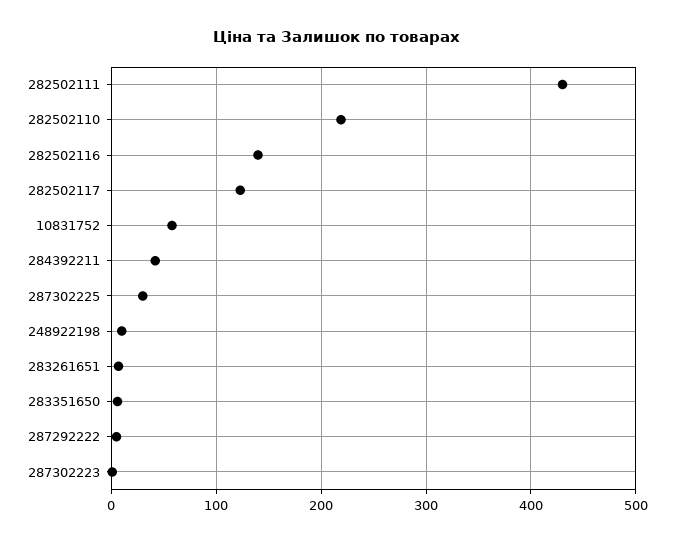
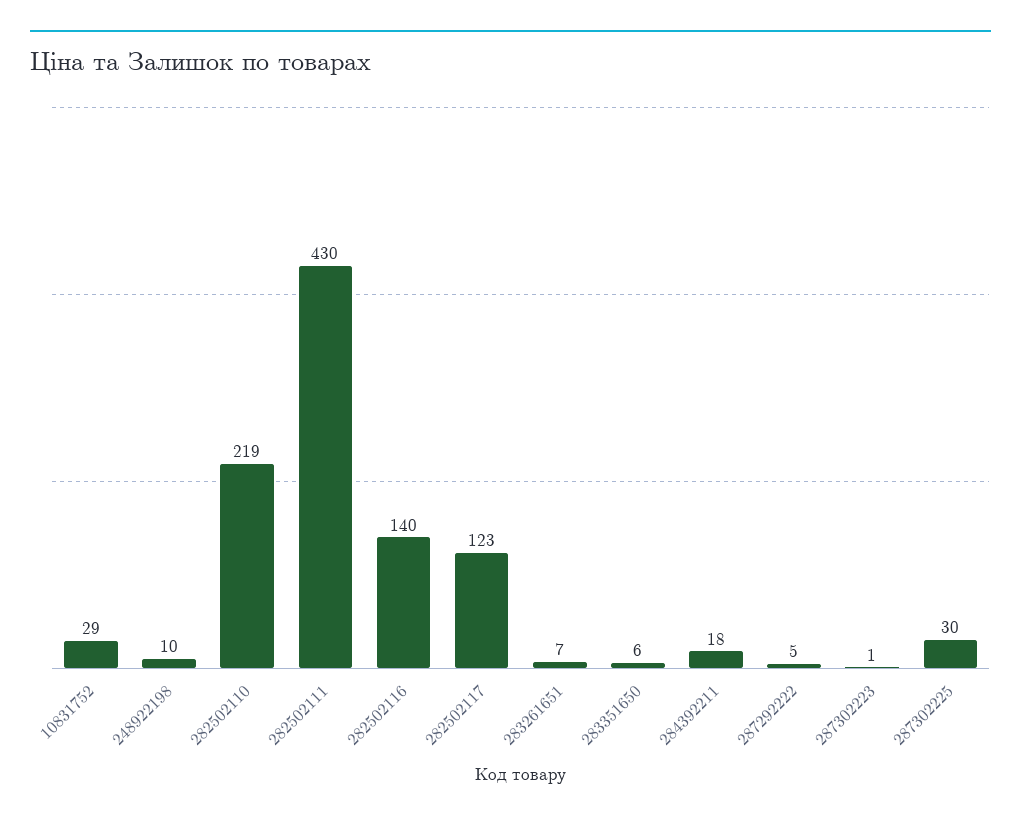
  {
    "282502111": 430,
    "282502110": 219,
    "282502116": 140,
    "282502117": 123,
-   "10831752": 60,
+   "10831752": 29,
-   "284392211": 40,
+   "284392211": 18,
    "287302225": 30,
    "248922198": 10,
    "283261651": 7,
    "283351650": 6,
    "287292222": 5,
    "287302223": 1
  }

